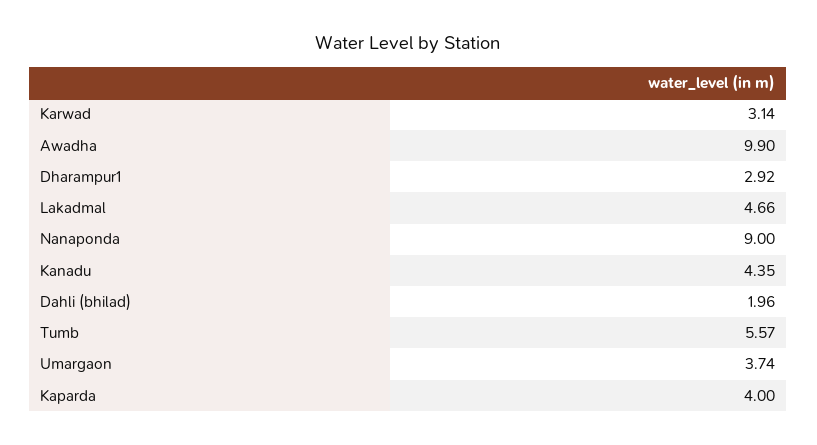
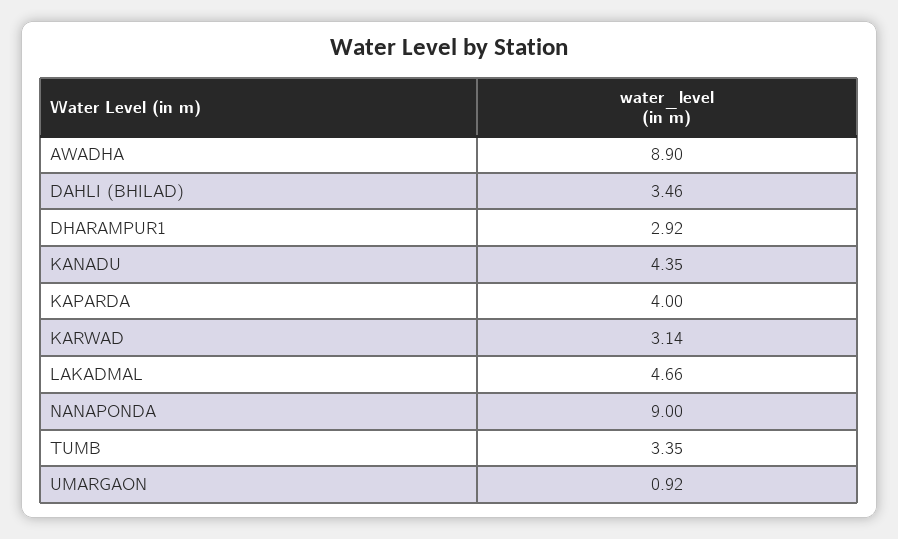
  {
    "Karwad": 3.14,
-   "Awadha": 9.9,
+   "Awadha": 8.9,
    "Dharampur1": 2.92,
    "Lakadmal": 4.66,
    "Nanaponda": 9,
    "Kanadu": 4.35,
-   "Dahli (bhilad)": 1.96,
+   "Dahli (bhilad)": 3.46,
-   "Tumb": 5.57,
+   "Tumb": 3.35,
-   "Umargaon": 3.74,
+   "Umargaon": 0.92,
    "Kaparda": 4
  }

